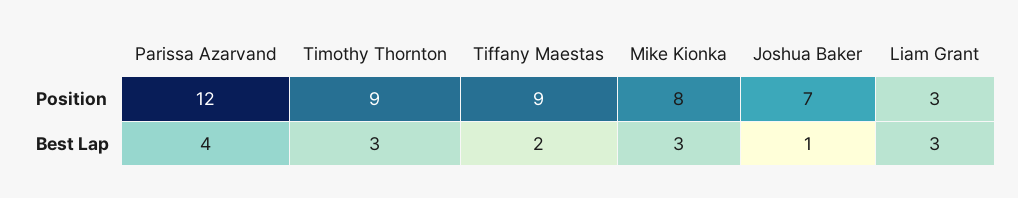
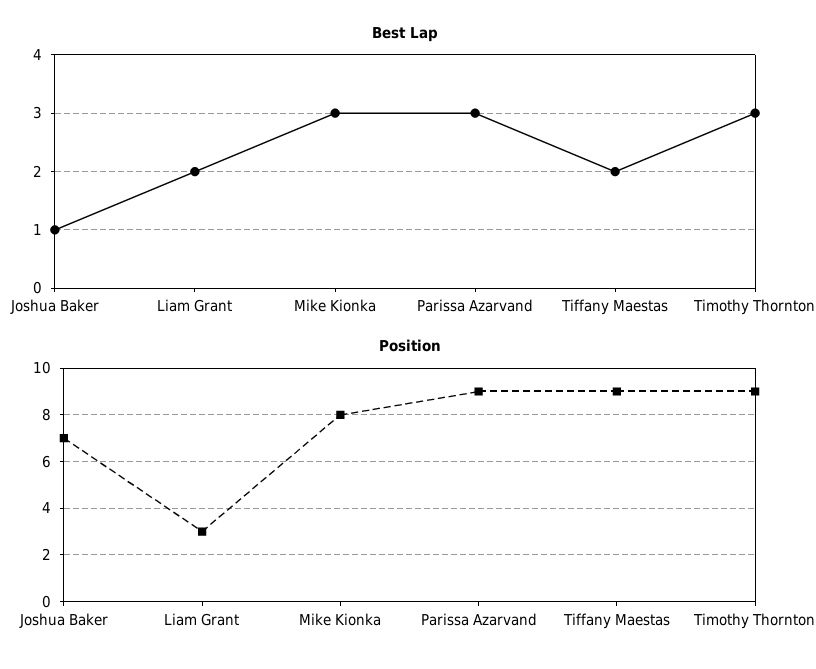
  {
    "Position": {
-     "Parissa Azarvand": 12,
+     "Parissa Azarvand": 9,
      "Timothy Thornton": 9,
      "Tiffany Maestas": 9,
      "Mike Kionka": 8,
      "Joshua Baker": 7,
      "Liam Grant": 3
    },
    "Best Lap": {
-     "Parissa Azarvand": 4,
+     "Parissa Azarvand": 3,
      "Timothy Thornton": 3,
      "Tiffany Maestas": 2,
      "Mike Kionka": 3,
      "Joshua Baker": 1,
-     "Liam Grant": 3
+     "Liam Grant": 2
    }
  }

